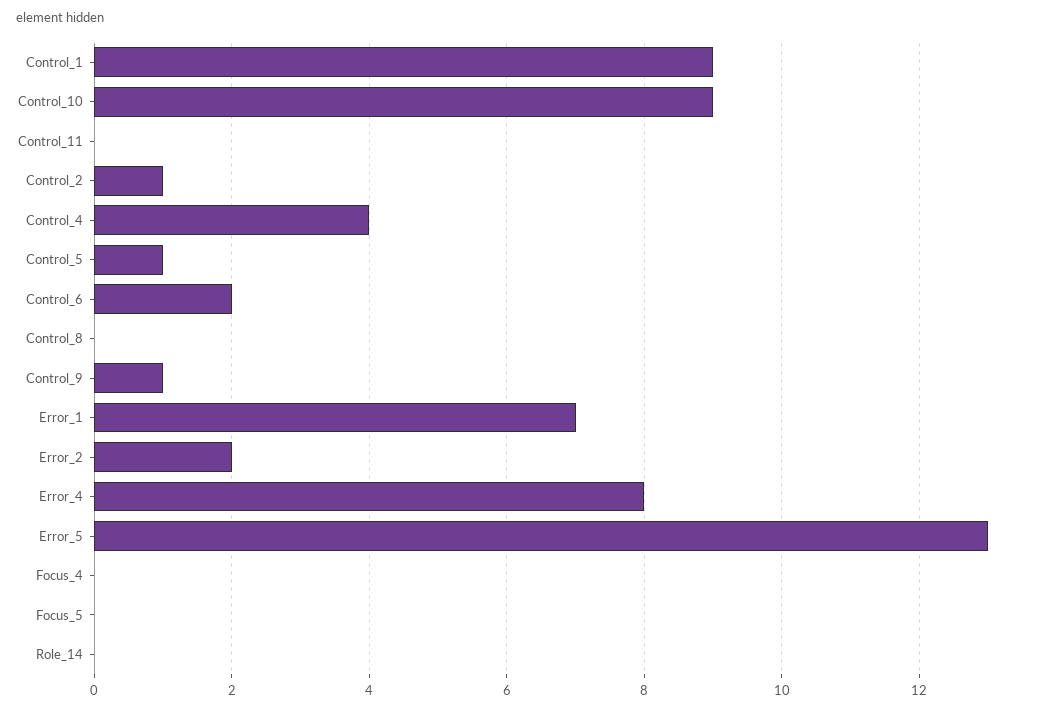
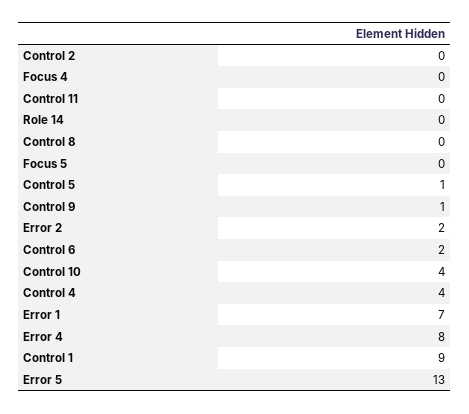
  {
    "Control_1": 9,
-   "Control_10": 9,
+   "Control_10": 4,
    "Control_11": 0,
-   "Control_2": 1,
+   "Control_2": 0,
    "Control_4": 4,
    "Control_5": 1,
    "Control_6": 2,
    "Control_8": 0,
    "Control_9": 1,
    "Error_1": 7,
    "Error_2": 2,
    "Error_4": 8,
    "Error_5": 13,
    "Focus_4": 0,
    "Focus_5": 0,
    "Role_14": 0
  }

